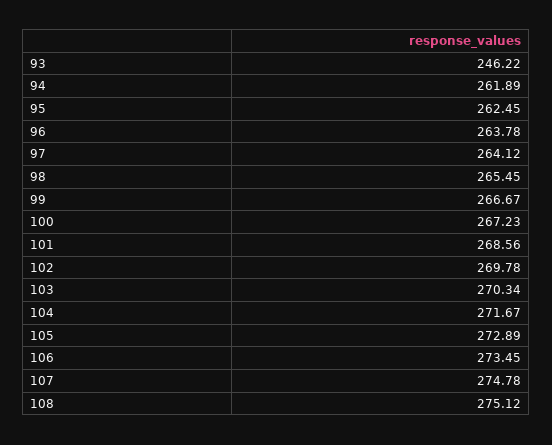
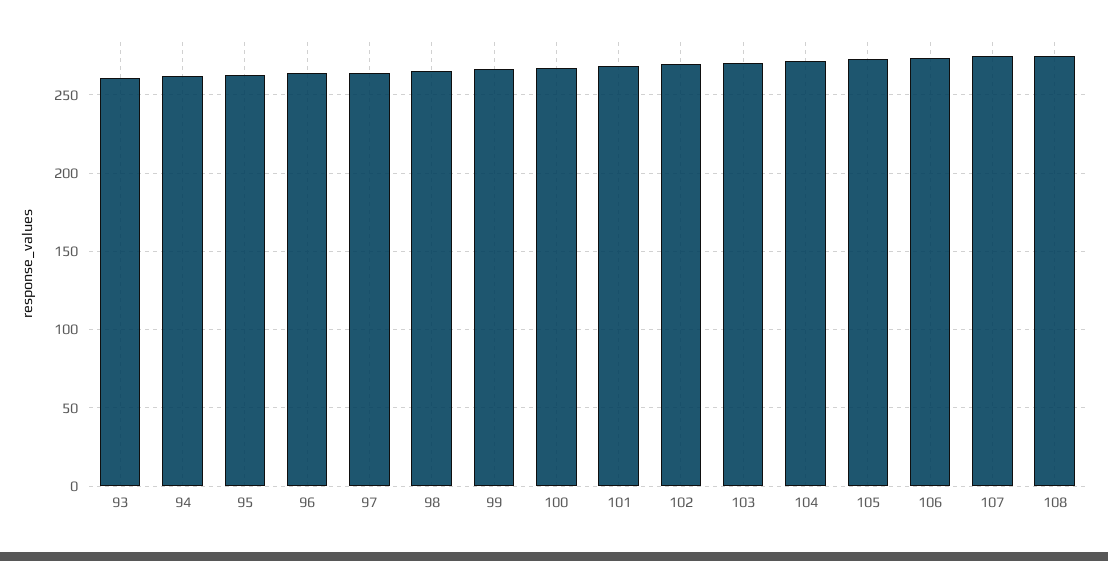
  {
-   "93": 246.22,
+   "93": 260,
    "94": 261.89,
    "95": 262.45,
    "96": 263.78,
    "97": 264.12,
    "98": 265.45,
    "99": 266.67,
    "100": 267.23,
    "101": 268.56,
    "102": 269.78,
    "103": 270.34,
    "104": 271.67,
    "105": 272.89,
    "106": 273.45,
    "107": 274.78,
    "108": 275.12
  }

